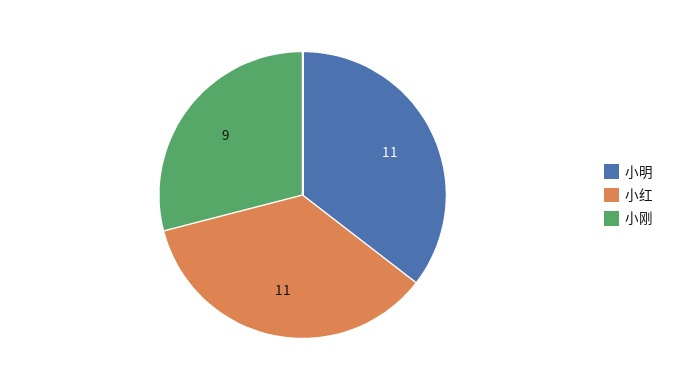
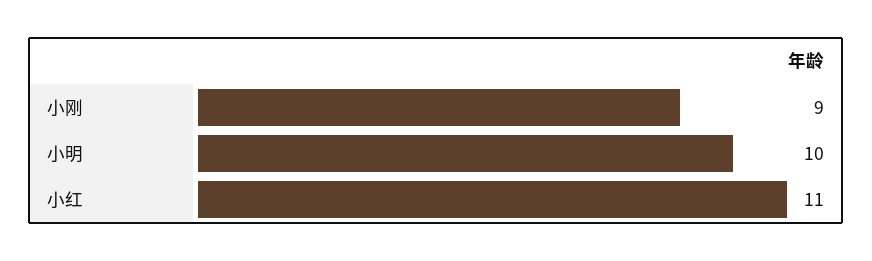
  {
-   "小明": 11,
+   "小明": 10,
    "小红": 11,
    "小刚": 9
  }

